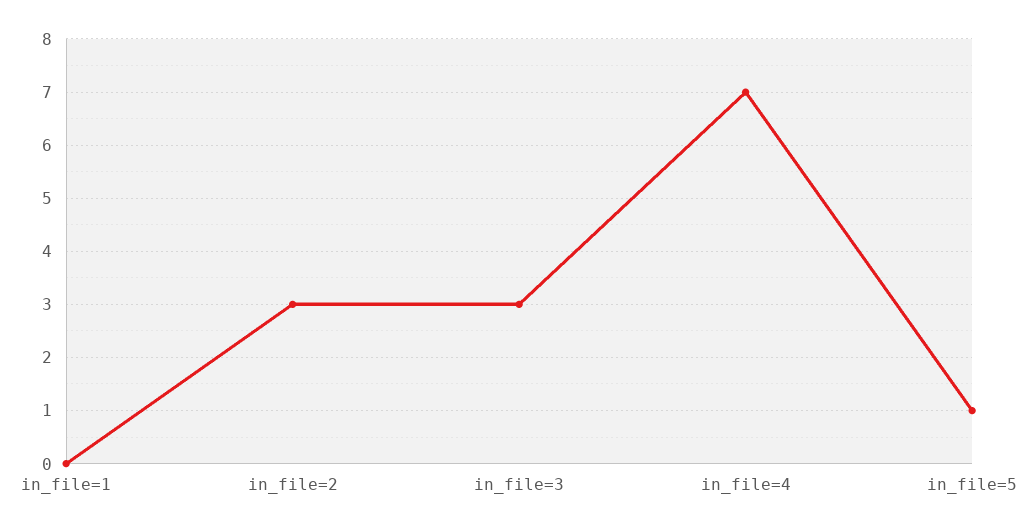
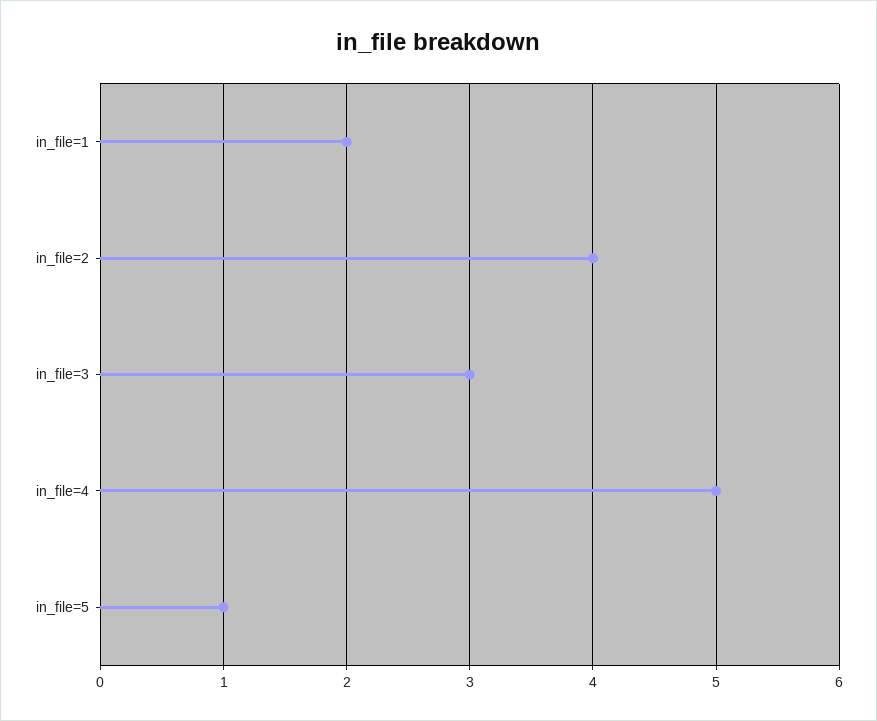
  {
-   "in_file=1": 0,
+   "in_file=1": 2,
-   "in_file=2": 3,
+   "in_file=2": 4,
    "in_file=3": 3,
-   "in_file=4": 7,
+   "in_file=4": 5,
    "in_file=5": 1
  }

